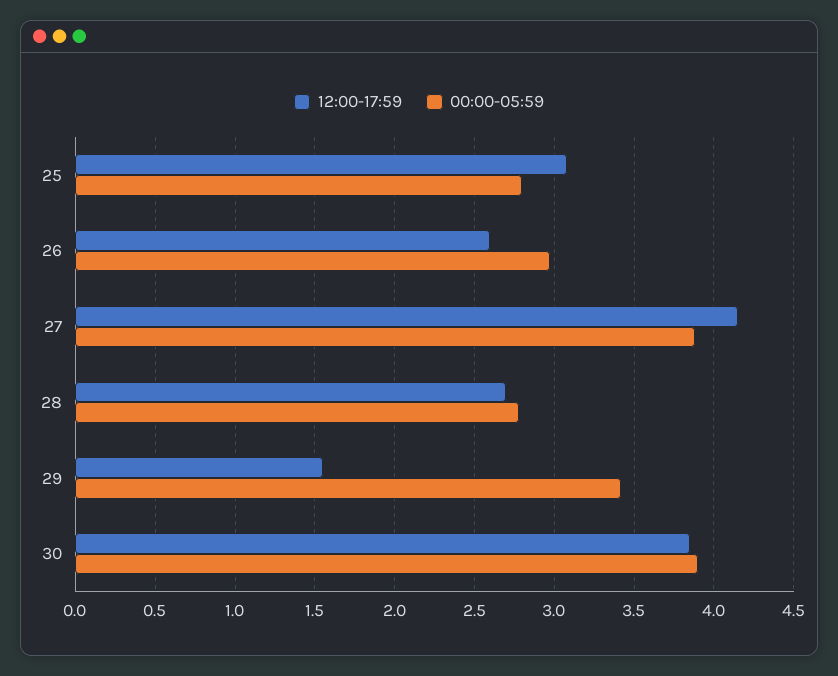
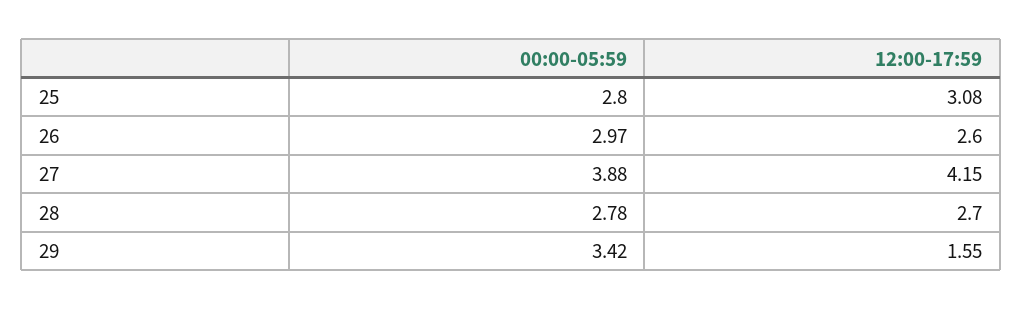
  {
    "12:00-17:59": {
      "25": 3.08,
      "26": 2.6,
      "27": 4.15,
      "28": 2.7,
-     "29": 1.55,
+     "29": 1.55
-     "30": 3.85
    },
    "00:00-05:59": {
      "25": 2.8,
      "26": 2.97,
      "27": 3.88,
      "28": 2.78,
-     "29": 3.42,
+     "29": 3.42
-     "30": 3.9
    }
  }

